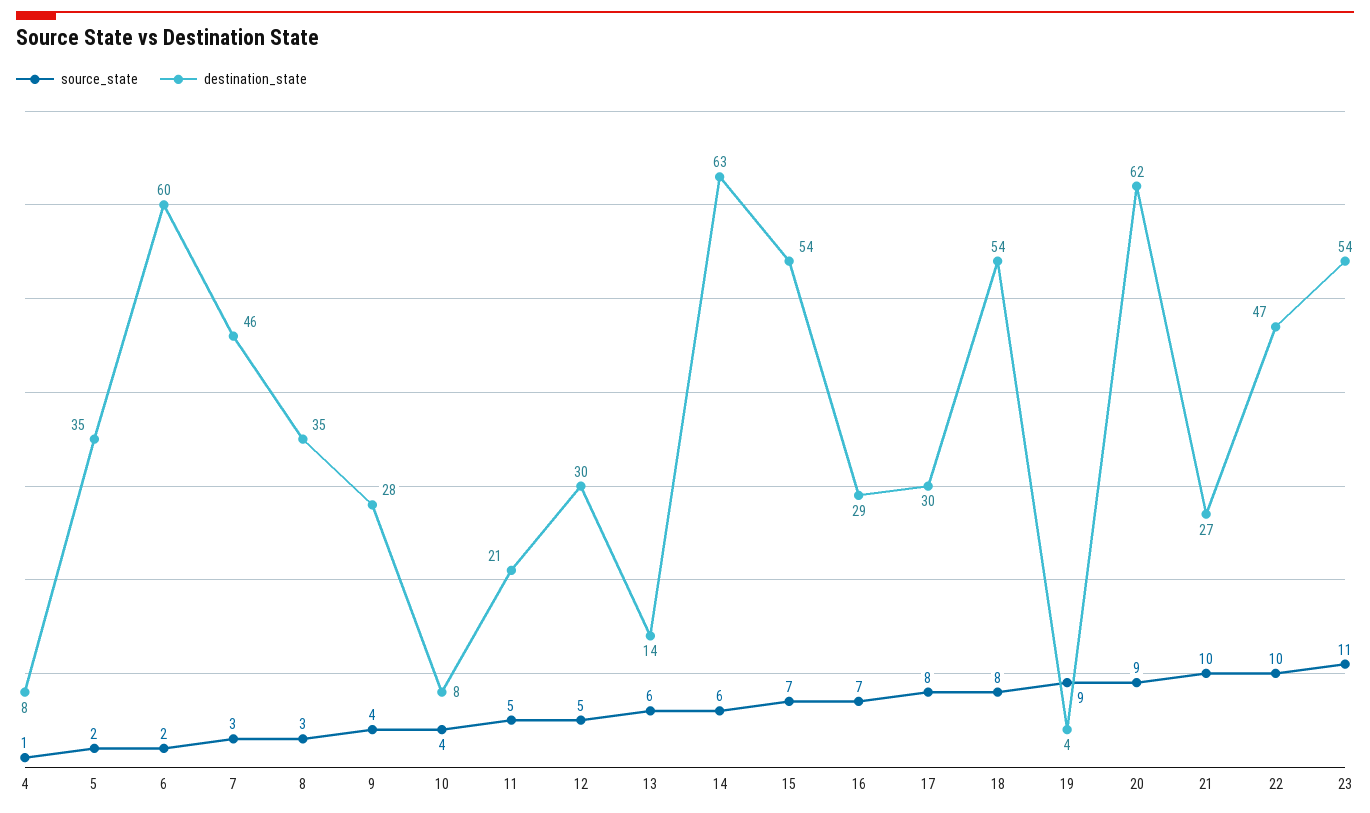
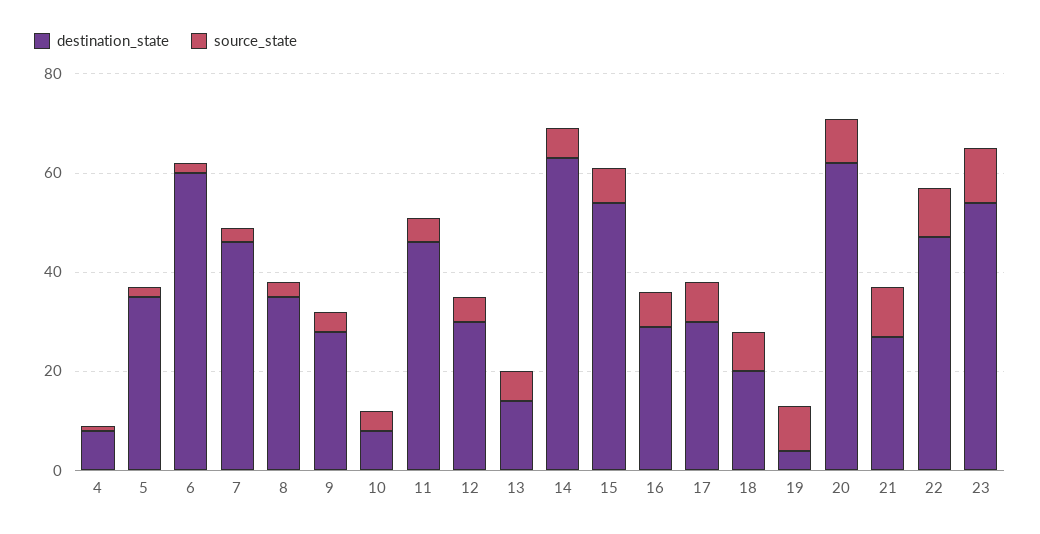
  {
    "source_state": {
      "4": 1,
      "5": 2,
      "6": 2,
      "7": 3,
      "8": 3,
      "9": 4,
      "10": 4,
      "11": 5,
      "12": 5,
      "13": 6,
      "14": 6,
      "15": 7,
      "16": 7,
      "17": 8,
      "18": 8,
      "19": 9,
      "20": 9,
      "21": 10,
      "22": 10,
      "23": 11
    },
    "destination_state": {
      "4": 8,
      "5": 35,
      "6": 60,
      "7": 46,
      "8": 35,
      "9": 28,
      "10": 8,
-     "11": 21,
+     "11": 45,
      "12": 30,
      "13": 14,
      "14": 63,
      "15": 54,
      "16": 29,
      "17": 30,
-     "18": 54,
+     "18": 20,
      "19": 4,
      "20": 62,
      "21": 27,
      "22": 47,
      "23": 54
    }
  }

